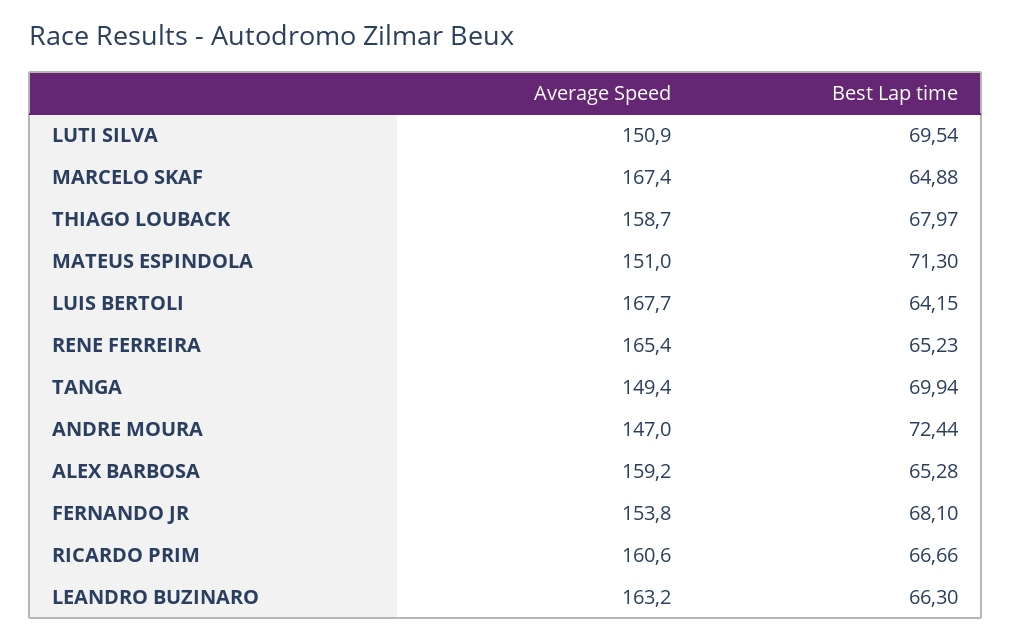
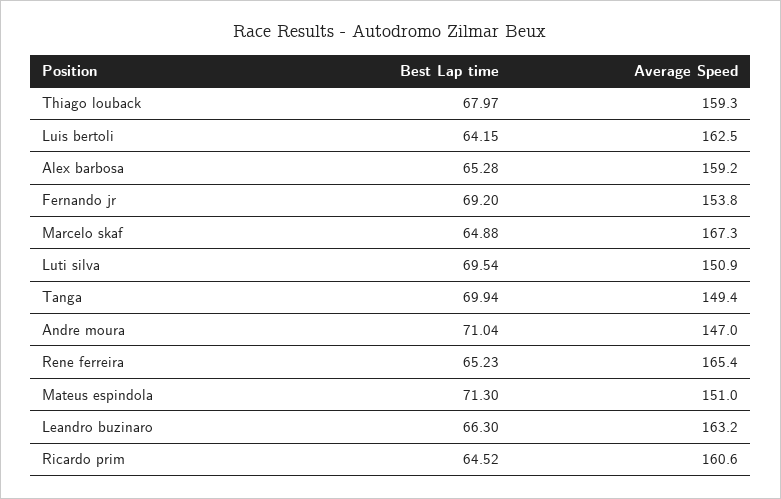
  {
    "Average Speed": {
      "LUTI SILVA": 150.9,
-     "MARCELO SKAF": 167.4,
+     "MARCELO SKAF": 167.3,
-     "THIAGO LOUBACK": 158.7,
+     "THIAGO LOUBACK": 159.3,
      "MATEUS ESPINDOLA": 151,
-     "LUIS BERTOLI": 167.7,
+     "LUIS BERTOLI": 162.5,
      "RENE FERREIRA": 165.4,
      "TANGA": 149.4,
      "ANDRE MOURA": 147,
      "ALEX BARBOSA": 159.2,
      "FERNANDO JR": 153.8,
      "RICARDO PRIM": 160.6,
      "LEANDRO BUZINARO": 163.2
    },
    "Best Lap time": {
      "LUTI SILVA": 69.54,
      "MARCELO SKAF": 64.88,
      "THIAGO LOUBACK": 67.97,
      "MATEUS ESPINDOLA": 71.3,
      "LUIS BERTOLI": 64.15,
      "RENE FERREIRA": 65.23,
      "TANGA": 69.94,
-     "ANDRE MOURA": 72.44,
+     "ANDRE MOURA": 71.04,
      "ALEX BARBOSA": 65.28,
-     "FERNANDO JR": 68.1,
+     "FERNANDO JR": 69.2,
-     "RICARDO PRIM": 66.66,
+     "RICARDO PRIM": 64.52,
      "LEANDRO BUZINARO": 66.3
    }
  }

